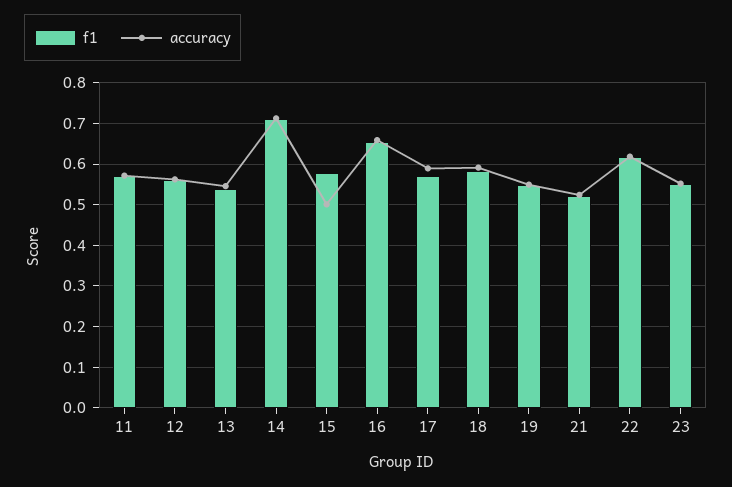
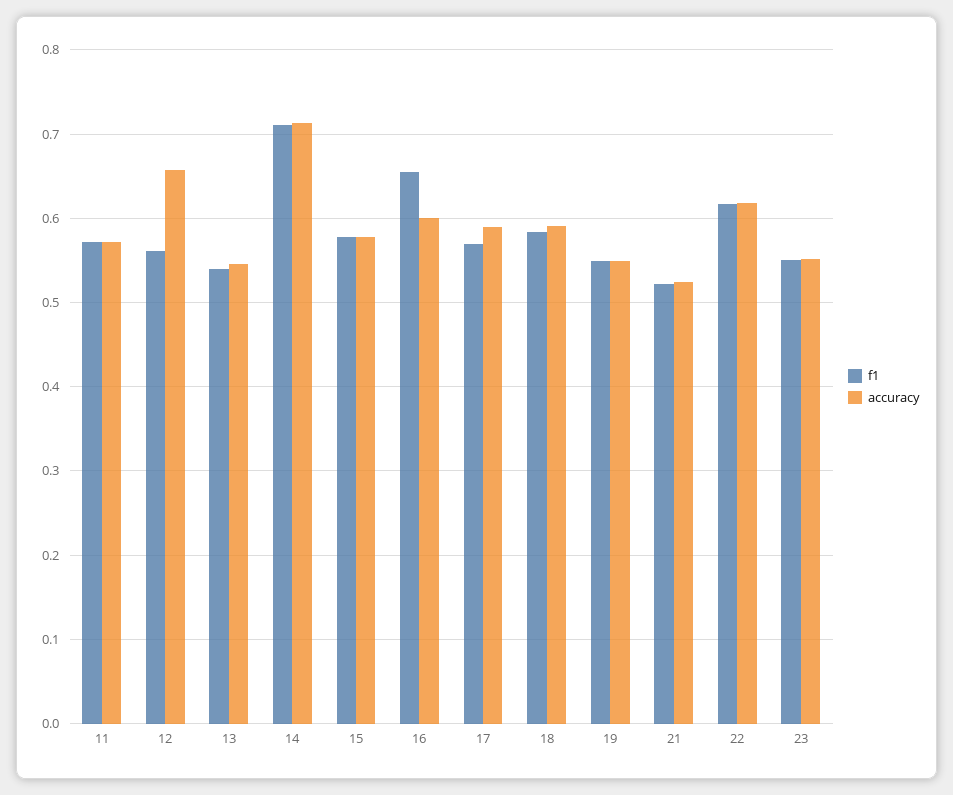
  {
    "f1": {
      "11": 0.57,
      "12": 0.56,
      "13": 0.54,
      "14": 0.71,
      "15": 0.58,
      "16": 0.65,
      "17": 0.57,
      "18": 0.58,
      "19": 0.55,
      "21": 0.52,
      "22": 0.62,
      "23": 0.55
    },
    "accuracy": {
      "11": 0.57,
-     "12": 0.56,
+     "12": 0.66,
      "13": 0.55,
      "14": 0.71,
-     "15": 0.5,
+     "15": 0.58,
-     "16": 0.66,
+     "16": 0.6,
      "17": 0.59,
      "18": 0.59,
      "19": 0.55,
      "21": 0.52,
      "22": 0.62,
      "23": 0.55
    }
  }

